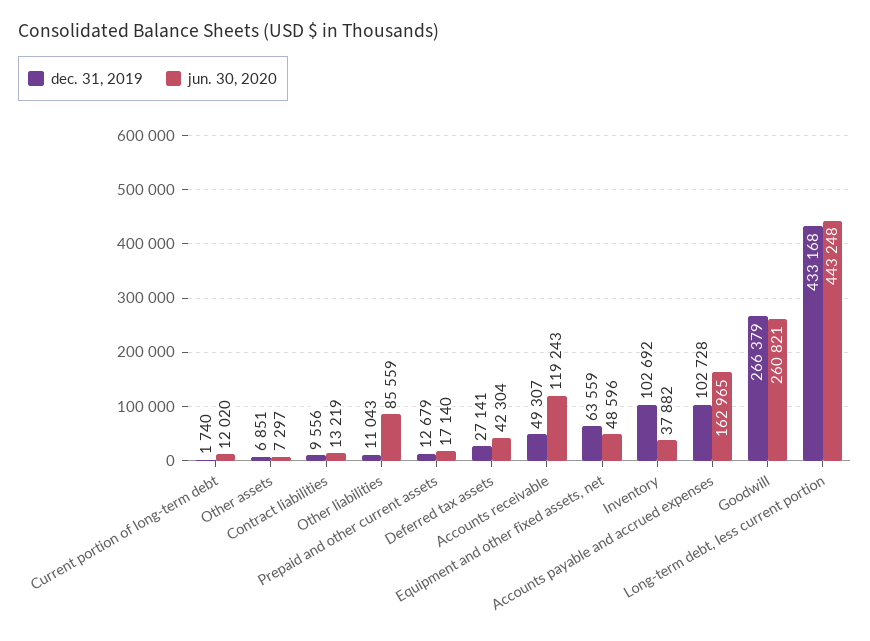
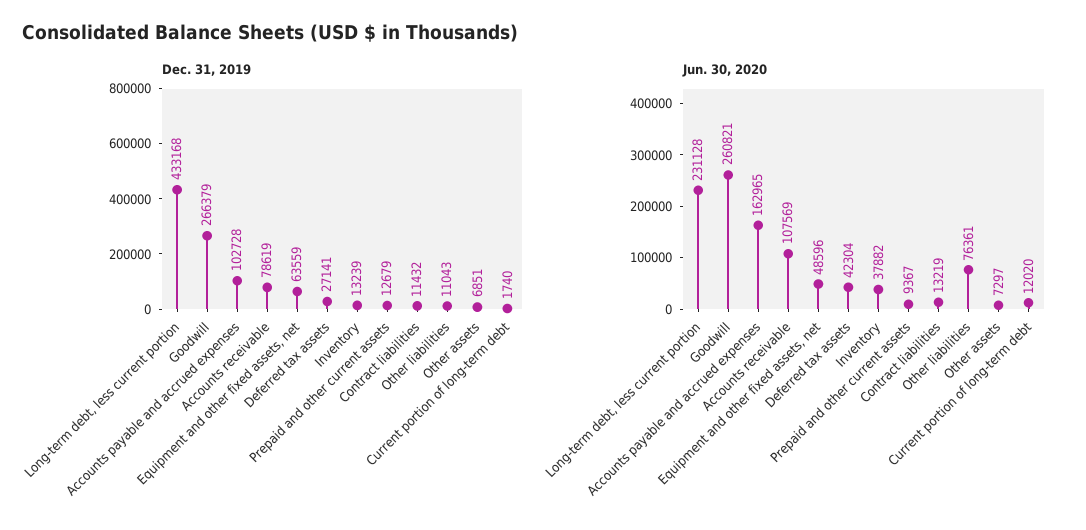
  {
    "dec. 31, 2019": {
      "Current portion of long-term debt": 1740,
      "Other assets": 6851,
-     "Contract liabilities": 9556,
+     "Contract liabilities": 11432,
      "Other liabilities": 11043,
      "Prepaid and other current assets": 12679,
      "Deferred tax assets": 27141,
-     "Accounts receivable": 49307,
+     "Accounts receivable": 78619,
      "Equipment and other fixed assets, net": 63559,
-     "Inventory": 102692,
+     "Inventory": 13239,
      "Accounts payable and accrued expenses": 102728,
      "Goodwill": 266379,
      "Long-term debt, less current portion": 433168
    },
    "jun. 30, 2020": {
      "Current portion of long-term debt": 12020,
      "Other assets": 7297,
      "Contract liabilities": 13219,
-     "Other liabilities": 85559,
+     "Other liabilities": 76361,
-     "Prepaid and other current assets": 17140,
+     "Prepaid and other current assets": 9367,
      "Deferred tax assets": 42304,
-     "Accounts receivable": 119243,
+     "Accounts receivable": 107569,
      "Equipment and other fixed assets, net": 48596,
      "Inventory": 37882,
      "Accounts payable and accrued expenses": 162965,
      "Goodwill": 260821,
-     "Long-term debt, less current portion": 443248
+     "Long-term debt, less current portion": 231128
    }
  }

